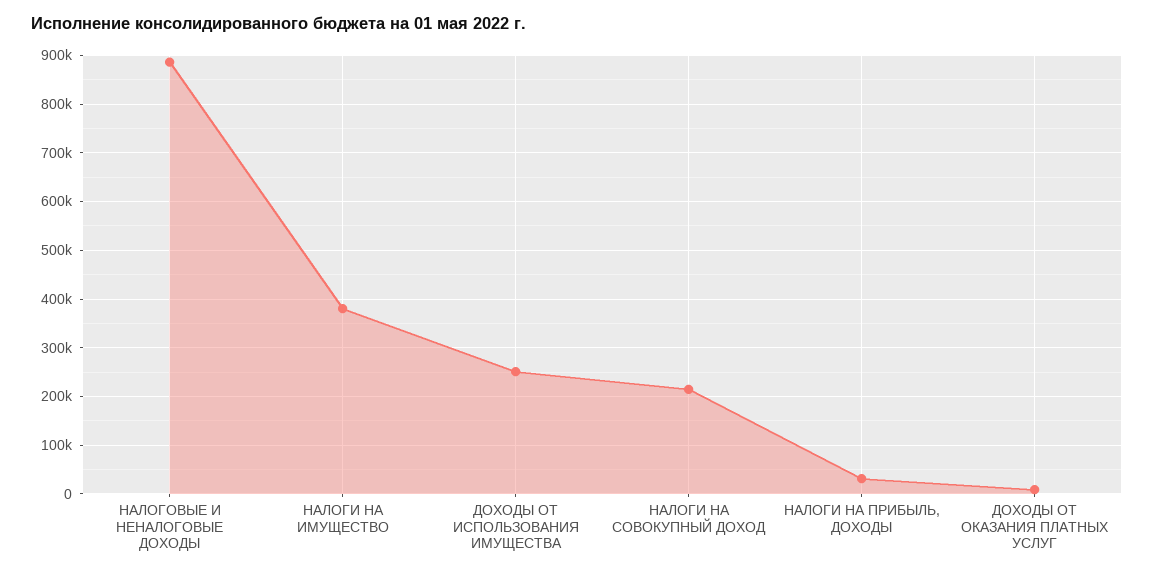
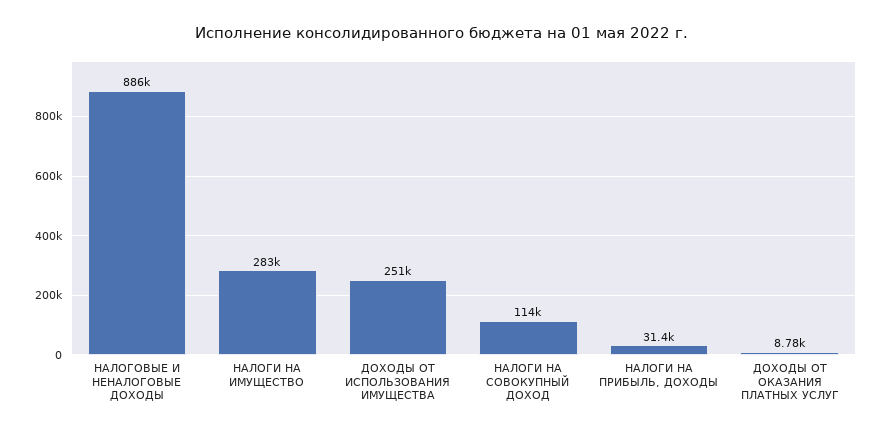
  {
    "НАЛОГОВЫЕ И НЕНАЛОГОВЫЕ ДОХОДЫ": 886000,
-   "НАЛОГИ НА ИМУЩЕСТВО": 380000,
+   "НАЛОГИ НА ИМУЩЕСТВО": 283000,
    "ДОХОДЫ ОТ ИСПОЛЬЗОВАНИЯ ИМУЩЕСТВА": 251000,
-   "НАЛОГИ НА СОВОКУПНЫЙ ДОХОД": 220000,
+   "НАЛОГИ НА СОВОКУПНЫЙ ДОХОД": 114000,
    "НАЛОГИ НА ПРИБЫЛЬ, ДОХОДЫ": 31400,
    "ДОХОДЫ ОТ ОКАЗАНИЯ ПЛАТНЫХ УСЛУГ": 8780
  }

